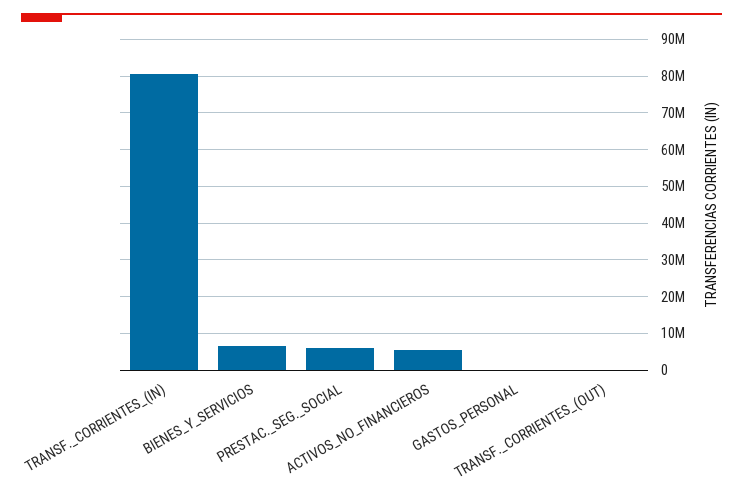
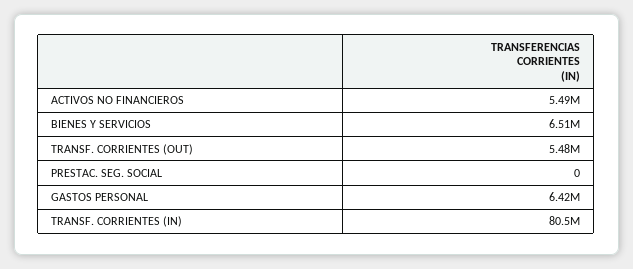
  {
    "TRANSF._CORRIENTES_(IN)": 80500000,
    "BIENES_Y_SERVICIOS": 6510000,
-   "PRESTAC._SEG._SOCIAL": 6000000,
+   "PRESTAC._SEG._SOCIAL": 0,
    "ACTIVOS_NO_FINANCIEROS": 5490000,
-   "GASTOS_PERSONAL": 0,
+   "GASTOS_PERSONAL": 6420000,
-   "TRANSF._CORRIENTES_(OUT)": 0
+   "TRANSF._CORRIENTES_(OUT)": 5480000
  }

